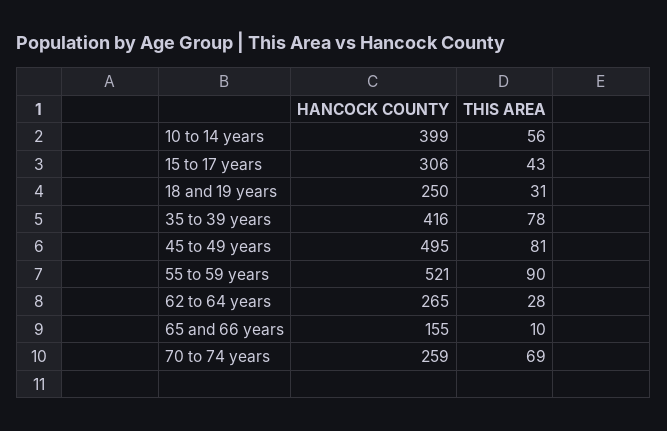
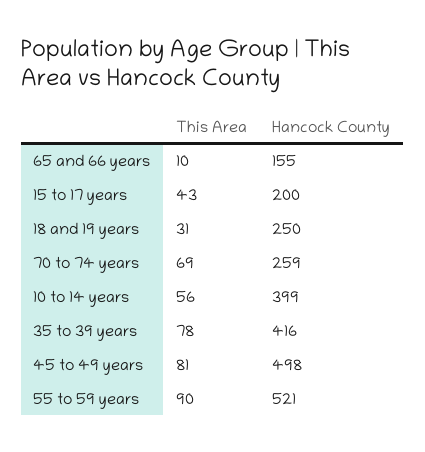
  {
    "HANCOCK COUNTY": {
      "10 to 14 years": 399,
-     "15 to 17 years": 306,
+     "15 to 17 years": 200,
      "18 and 19 years": 250,
      "35 to 39 years": 416,
-     "45 to 49 years": 495,
+     "45 to 49 years": 498,
      "55 to 59 years": 521,
-     "62 to 64 years": 265,
      "65 and 66 years": 155,
      "70 to 74 years": 259
    },
    "THIS AREA": {
      "10 to 14 years": 56,
      "15 to 17 years": 43,
      "18 and 19 years": 31,
      "35 to 39 years": 78,
      "45 to 49 years": 81,
      "55 to 59 years": 90,
-     "62 to 64 years": 28,
      "65 and 66 years": 10,
      "70 to 74 years": 69
    }
  }

